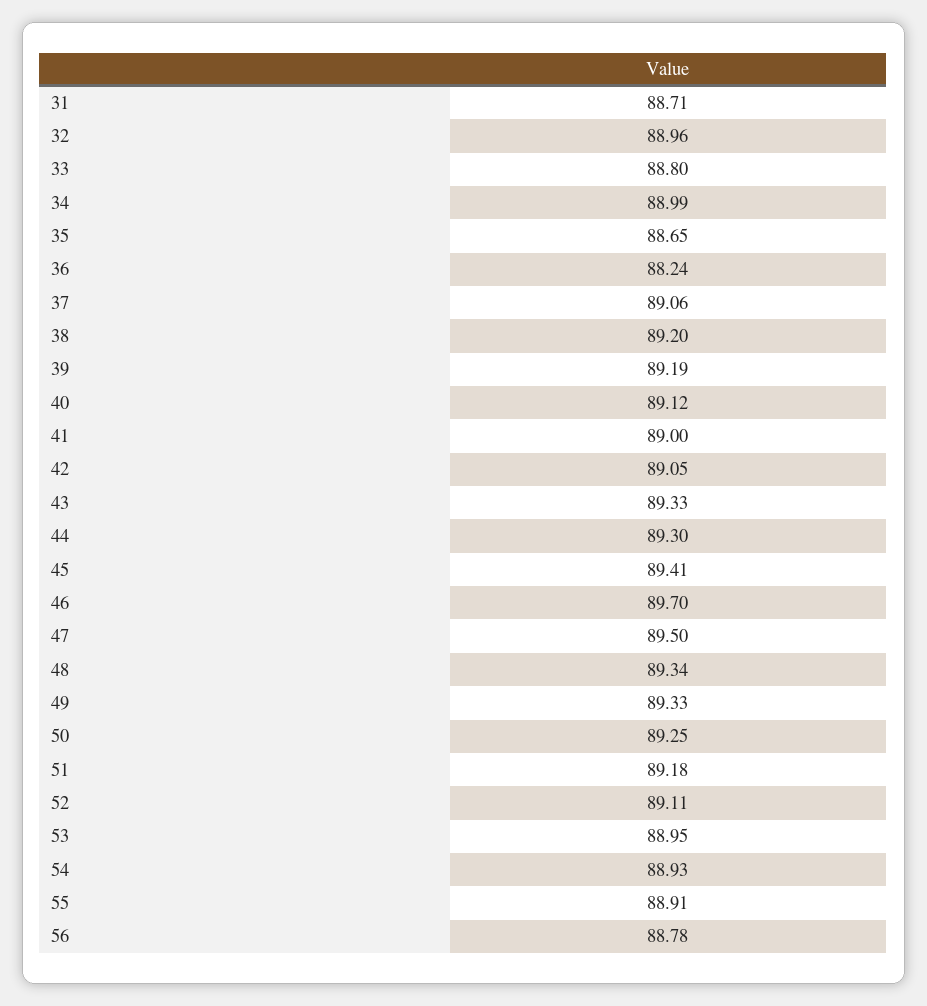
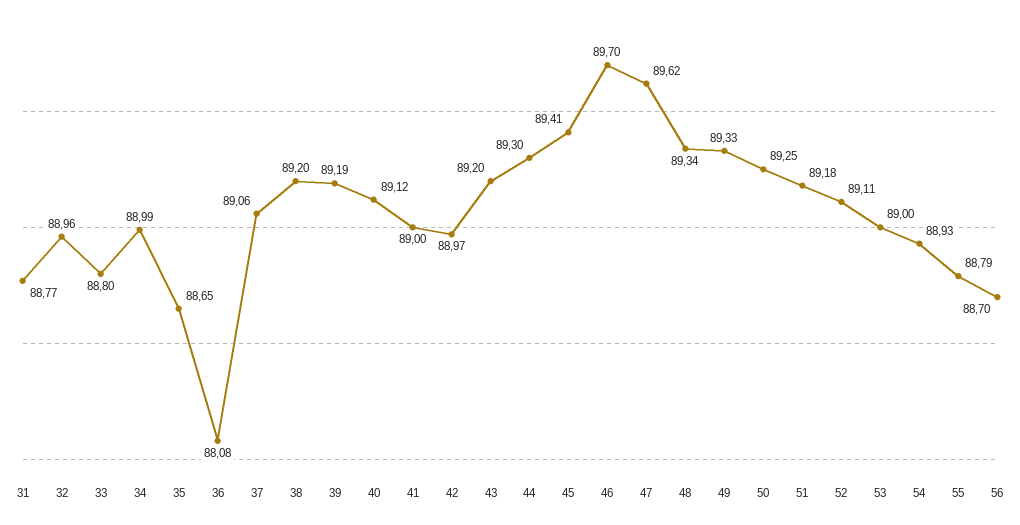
  {
-   "31": 88.71,
+   "31": 88.77,
    "32": 88.96,
    "33": 88.8,
    "34": 88.99,
    "35": 88.65,
-   "36": 88.24,
+   "36": 88.08,
    "37": 89.06,
    "38": 89.2,
    "39": 89.19,
    "40": 89.12,
    "41": 89,
-   "42": 89.05,
+   "42": 88.97,
-   "43": 89.33,
+   "43": 89.2,
    "44": 89.3,
    "45": 89.41,
    "46": 89.7,
-   "47": 89.5,
+   "47": 89.62,
    "48": 89.34,
    "49": 89.33,
    "50": 89.25,
    "51": 89.18,
    "52": 89.11,
-   "53": 88.95,
+   "53": 89,
    "54": 88.93,
-   "55": 88.91,
+   "55": 88.79,
-   "56": 88.78
+   "56": 88.7
  }

